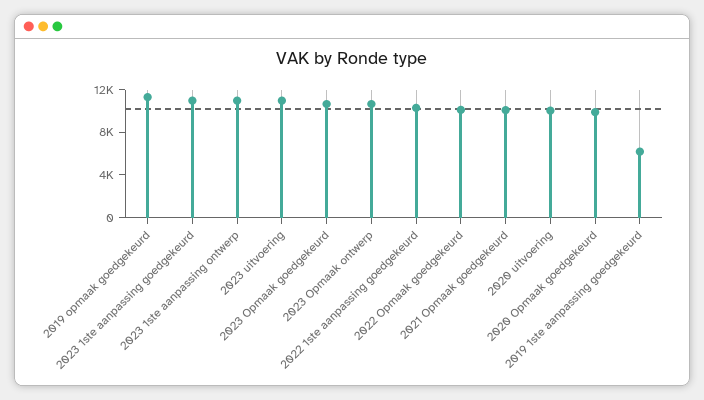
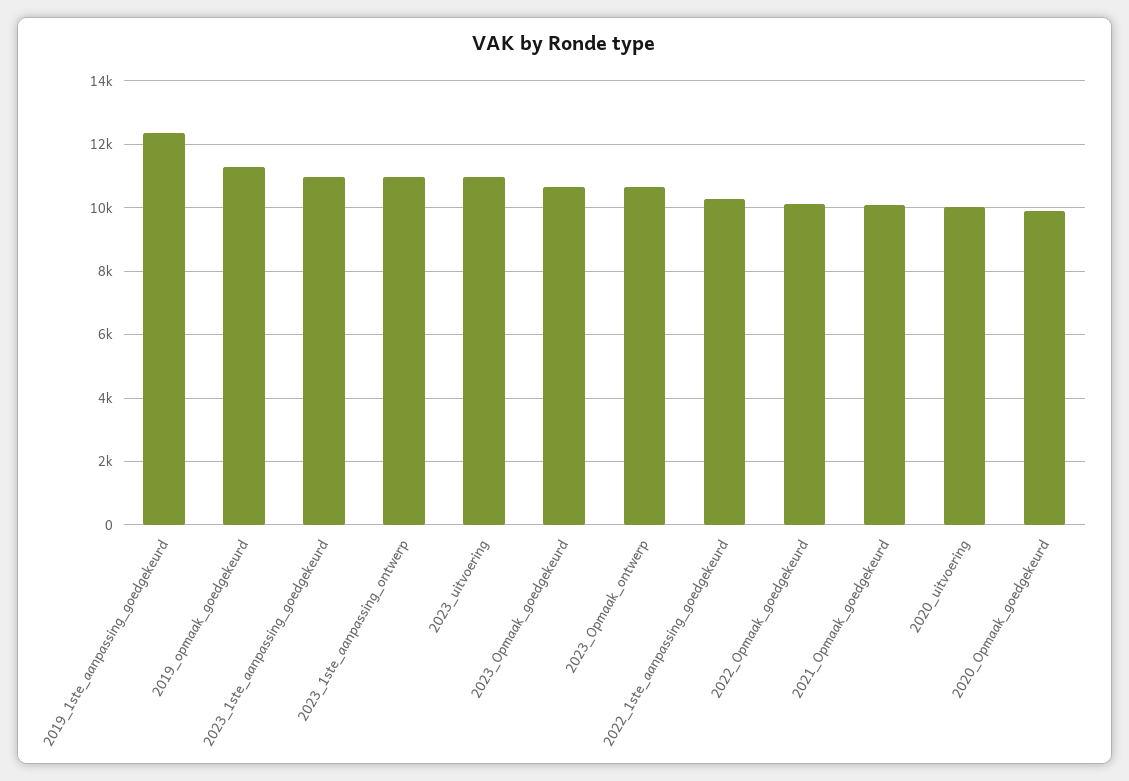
  {
    "2019 opmaak goedgekeurd": 11200,
    "2023 1ste aanpassing goedgekeurd": 11000,
    "2023 1ste aanpassing ontwerp": 11000,
    "2023 uitvoering": 11000,
    "2023 Opmaak goedgekeurd": 10600,
    "2023 Opmaak ontwerp": 10600,
    "2022 1ste aanpassing goedgekeurd": 10200,
    "2022 Opmaak goedgekeurd": 10200,
    "2021 Opmaak goedgekeurd": 10000,
    "2020 uitvoering": 10000,
    "2020 Opmaak goedgekeurd": 9800,
-   "2019 1ste aanpassing goedgekeurd": 6000
+   "2019 1ste aanpassing goedgekeurd": 12400
  }

